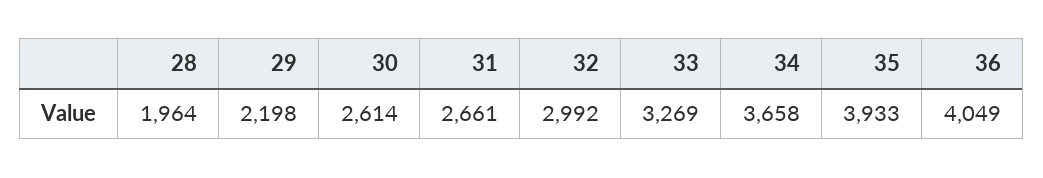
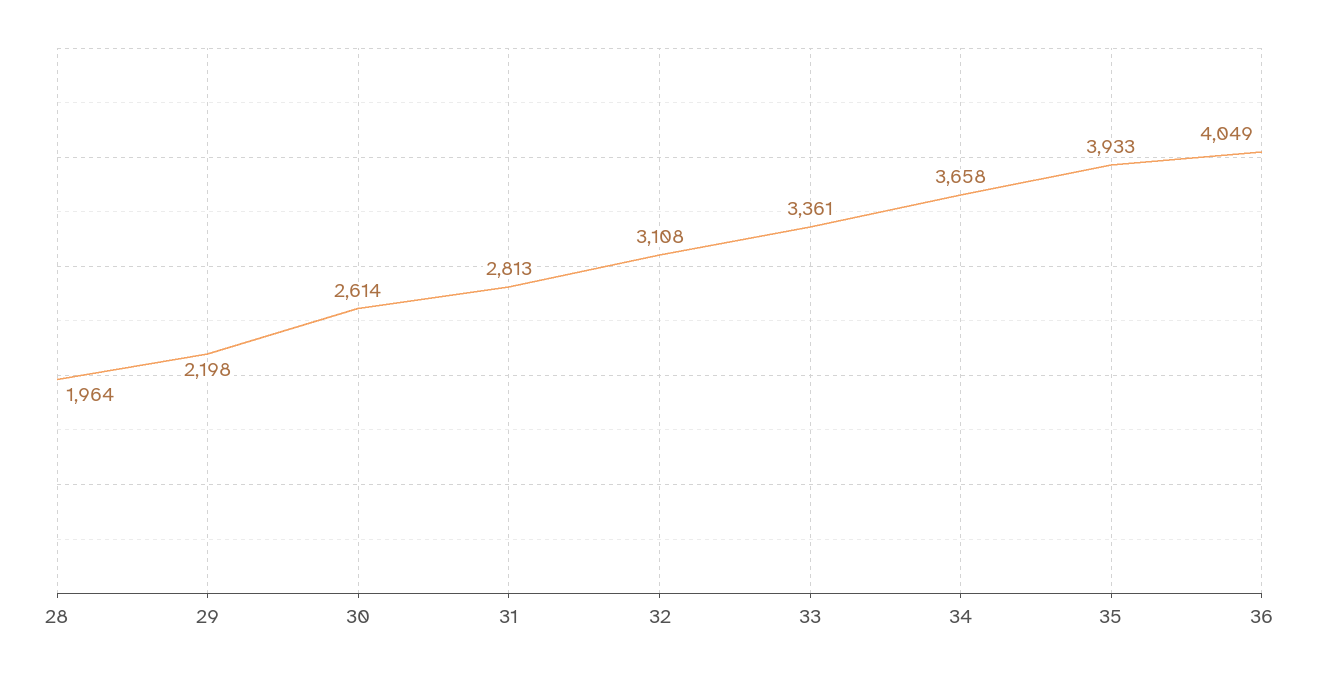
  {
    "28": 1964,
    "29": 2198,
    "30": 2614,
-   "31": 2661,
+   "31": 2813,
-   "32": 2992,
+   "32": 3108,
-   "33": 3269,
+   "33": 3361,
    "34": 3658,
    "35": 3933,
    "36": 4049
  }

